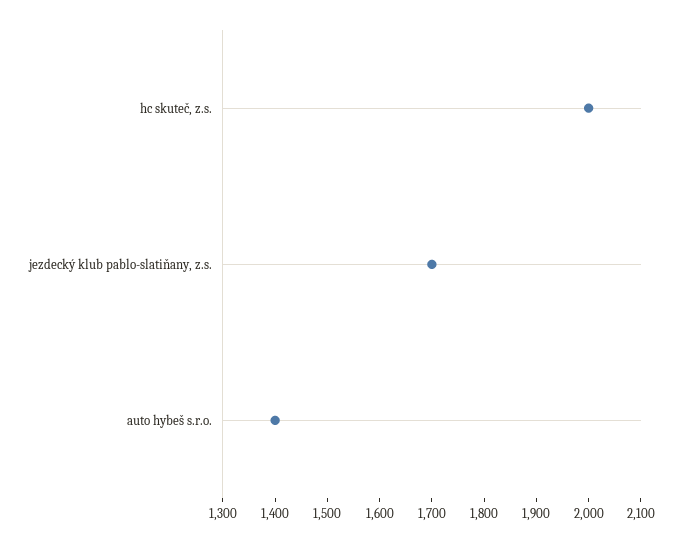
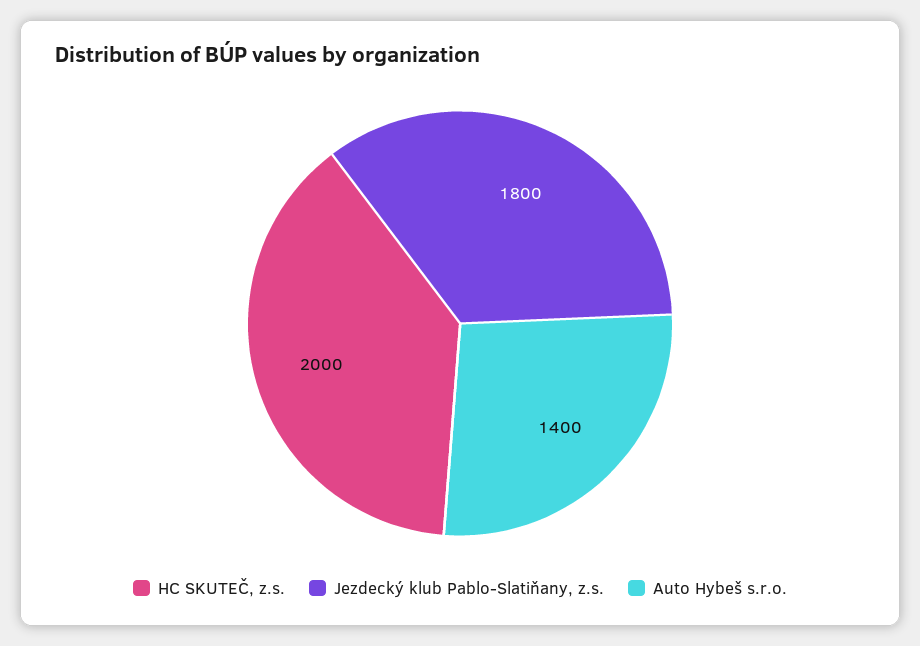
  {
    "hc skuteč, z.s.": 2000,
-   "jezdecký klub pablo-slatiňany, z.s.": 1700,
+   "jezdecký klub pablo-slatiňany, z.s.": 1800,
    "auto hybeš s.r.o.": 1400
  }

